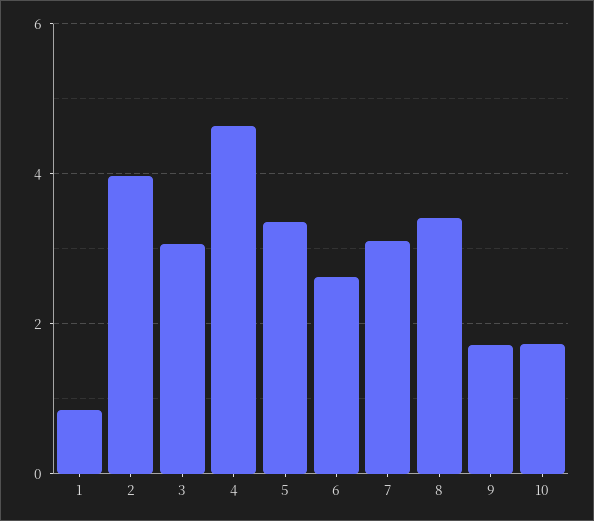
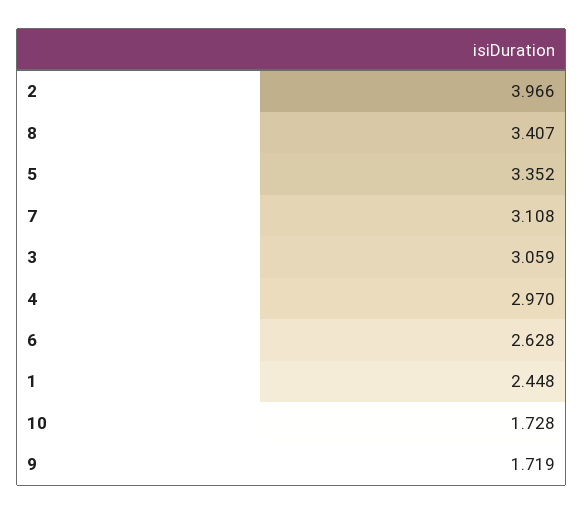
  {
-   "1": 0.8,
+   "1": 2.448,
    "2": 3.966,
    "3": 3.059,
-   "4": 4.6,
+   "4": 2.97,
    "5": 3.352,
    "6": 2.628,
    "7": 3.108,
    "8": 3.407,
    "9": 1.719,
    "10": 1.728
  }

